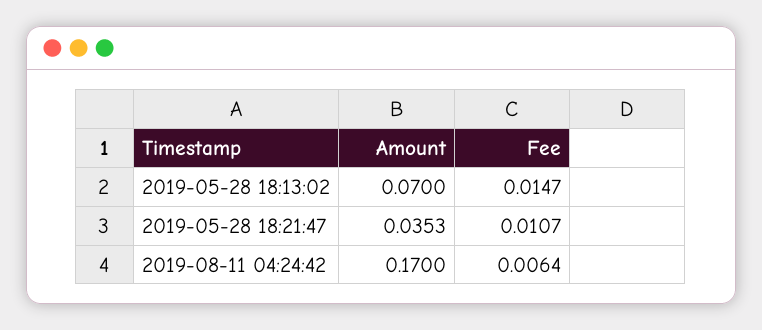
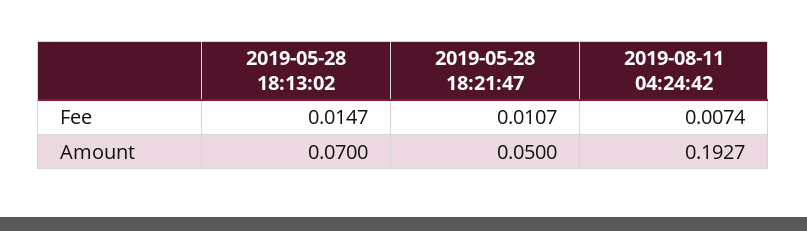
  {
    "Amount": {
      "2019-05-28 18:13:02": 0.07,
-     "2019-05-28 18:21:47": 0.0353,
+     "2019-05-28 18:21:47": 0.05,
-     "2019-08-11 04:24:42": 0.17
+     "2019-08-11 04:24:42": 0.1927
    },
    "Fee": {
      "2019-05-28 18:13:02": 0.0147,
      "2019-05-28 18:21:47": 0.0107,
-     "2019-08-11 04:24:42": 0.0064
+     "2019-08-11 04:24:42": 0.0074
    }
  }

